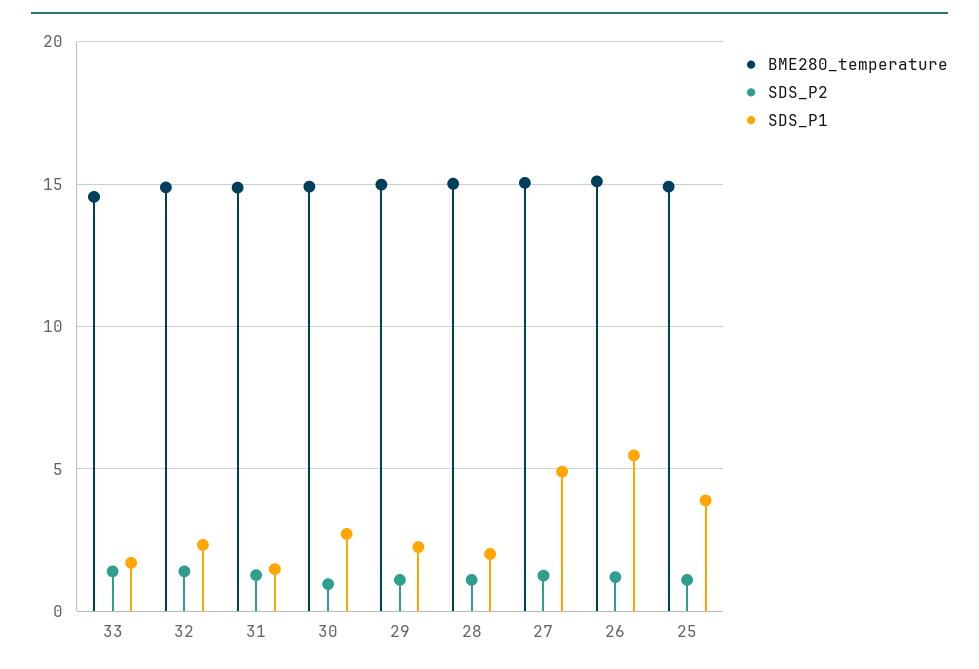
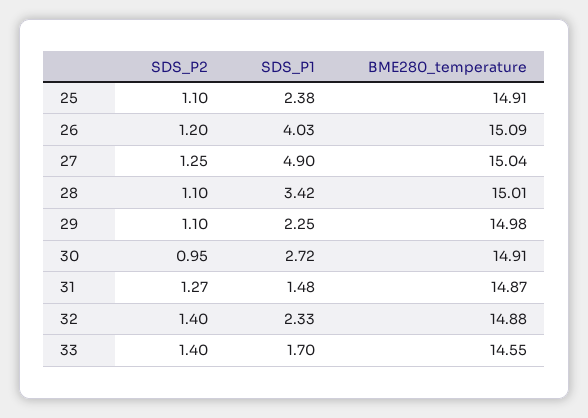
  {
    "BME280_temperature": {
      "33": 14.55,
      "32": 14.88,
      "31": 14.87,
      "30": 14.91,
      "29": 14.98,
      "28": 15.01,
      "27": 15.04,
      "26": 15.09,
      "25": 14.91
    },
    "SDS_P2": {
      "33": 1.4,
      "32": 1.4,
      "31": 1.27,
      "30": 0.95,
      "29": 1.1,
      "28": 1.1,
      "27": 1.25,
      "26": 1.2,
      "25": 1.1
    },
    "SDS_P1": {
      "33": 1.7,
      "32": 2.33,
      "31": 1.48,
      "30": 2.72,
      "29": 2.25,
-     "28": 2,
+     "28": 3.42,
      "27": 4.9,
-     "26": 5.5,
+     "26": 4.03,
-     "25": 4
+     "25": 2.38
    }
  }

